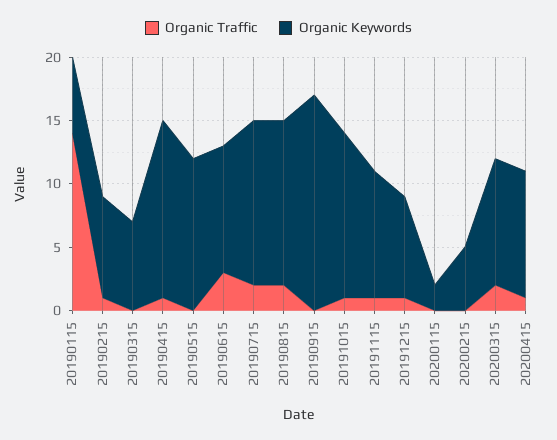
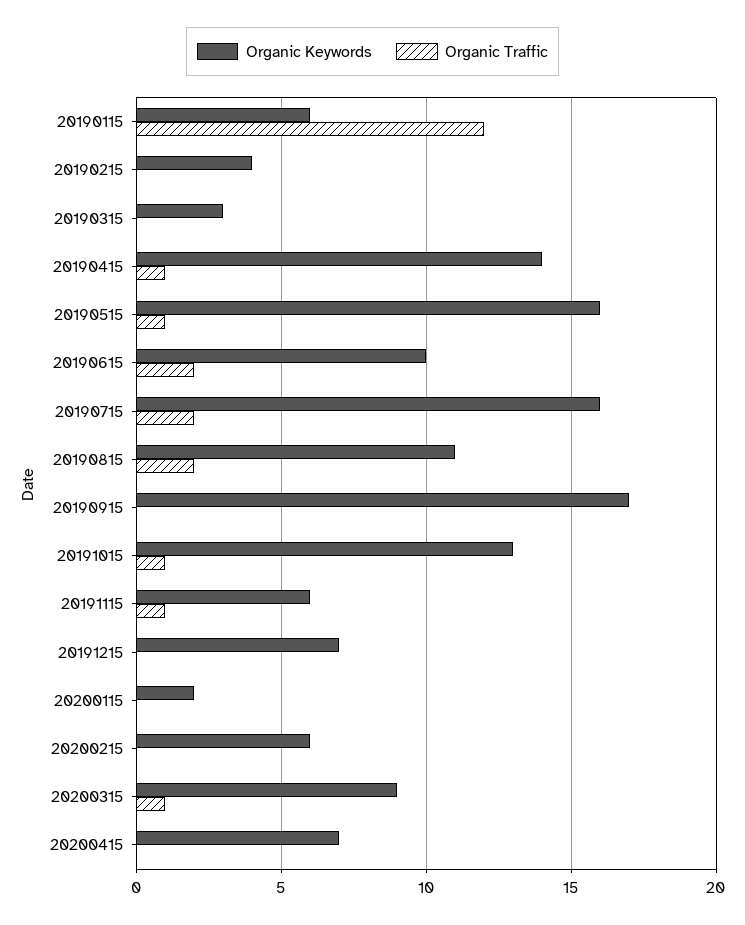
  {
    "Organic Traffic": {
-     "20190115": 14,
+     "20190115": 12,
-     "20190215": 1,
+     "20190215": 0,
      "20190315": 0,
      "20190415": 1,
-     "20190515": 0,
+     "20190515": 1,
-     "20190615": 3,
+     "20190615": 2,
      "20190715": 2,
      "20190815": 2,
      "20190915": 0,
      "20191015": 1,
      "20191115": 1,
-     "20191215": 1,
+     "20191215": 0,
      "20200115": 0,
      "20200215": 0,
-     "20200315": 2,
+     "20200315": 1,
-     "20200415": 1
+     "20200415": 0
    },
    "Organic Keywords": {
      "20190115": 6,
-     "20190215": 8,
+     "20190215": 4,
-     "20190315": 7,
+     "20190315": 3,
      "20190415": 14,
-     "20190515": 12,
+     "20190515": 16,
      "20190615": 10,
-     "20190715": 13,
+     "20190715": 16,
-     "20190815": 13,
+     "20190815": 11,
      "20190915": 17,
      "20191015": 13,
-     "20191115": 10,
+     "20191115": 6,
-     "20191215": 8,
+     "20191215": 7,
      "20200115": 2,
-     "20200215": 5,
+     "20200215": 6,
-     "20200315": 10,
+     "20200315": 9,
-     "20200415": 10
+     "20200415": 7
    }
  }

